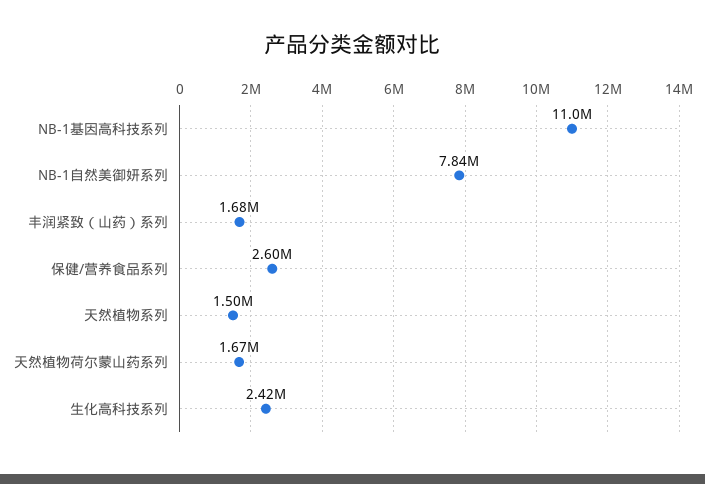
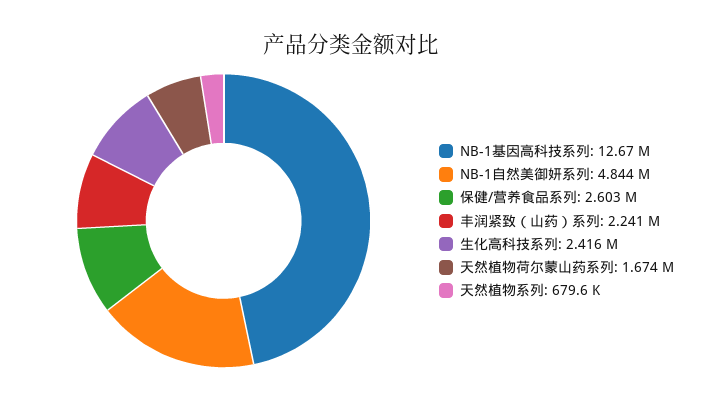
  {
-   "NB-1基因高科技系列": 11000000,
+   "NB-1基因高科技系列": 12670000,
-   "NB-1自然美御妍系列": 7840000,
+   "NB-1自然美御妍系列": 4844000,
-   "丰润紧致（山药）系列": 1680000,
+   "丰润紧致（山药）系列": 2241000,
    "保健/营养食品系列": 2603000,
-   "天然植物系列": 1500000,
+   "天然植物系列": 679600,
    "天然植物荷尔蒙山药系列": 1674000,
    "生化高科技系列": 2416000
  }

